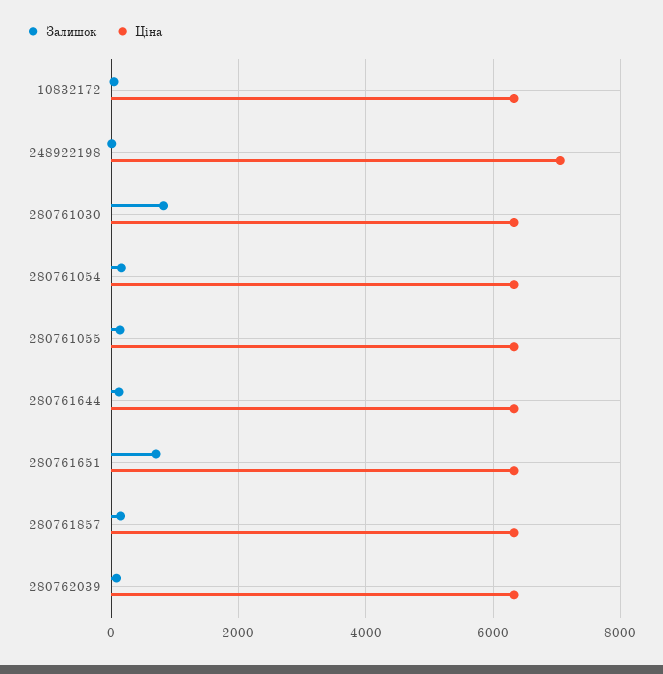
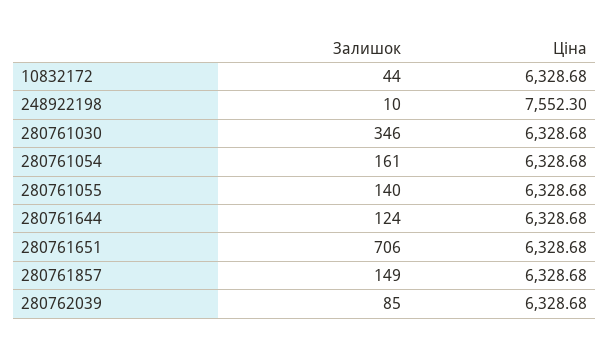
  {
    "Залишок": {
      "10832172": 44,
      "248922198": 10,
-     "280761030": 800,
+     "280761030": 346,
      "280761054": 161,
      "280761055": 140,
      "280761644": 124,
      "280761651": 706,
      "280761857": 149,
      "280762039": 85
    },
    "Ціна": {
      "10832172": 6328.68,
-     "248922198": 7000,
+     "248922198": 7552.3,
      "280761030": 6328.68,
      "280761054": 6328.68,
      "280761055": 6328.68,
      "280761644": 6328.68,
      "280761651": 6328.68,
      "280761857": 6328.68,
      "280762039": 6328.68
    }
  }

